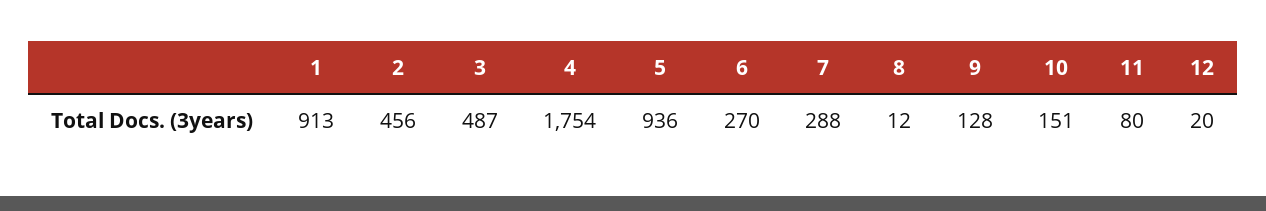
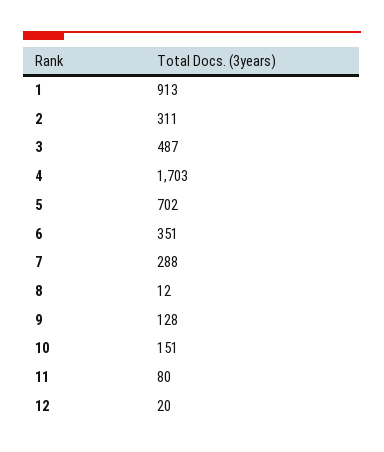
  {
    "1": 913,
-   "2": 456,
+   "2": 311,
    "3": 487,
-   "4": 1754,
+   "4": 1703,
-   "5": 936,
+   "5": 702,
-   "6": 270,
+   "6": 351,
    "7": 288,
    "8": 12,
    "9": 128,
    "10": 151,
    "11": 80,
    "12": 20
  }

